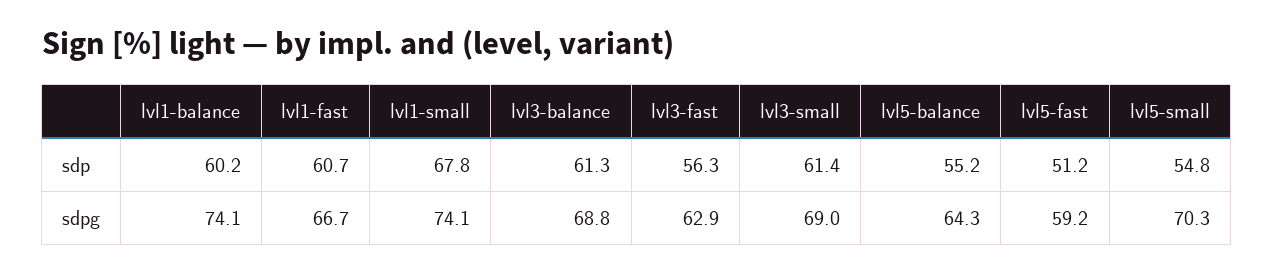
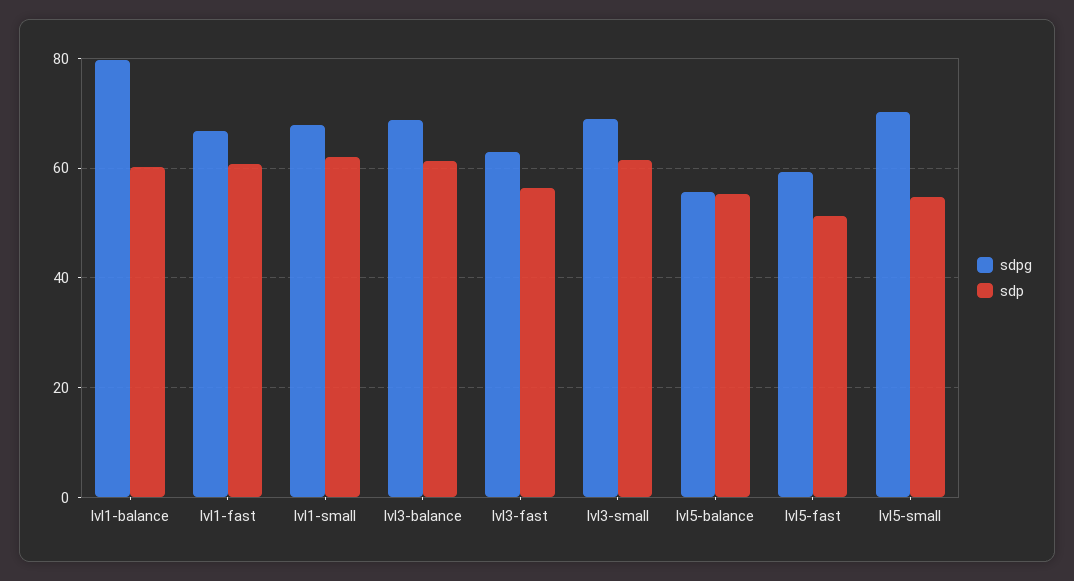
  {
    "sdp": {
      "lvl1-balance": 60.2,
      "lvl1-fast": 60.7,
-     "lvl1-small": 67.8,
+     "lvl1-small": 62,
      "lvl3-balance": 61.3,
      "lvl3-fast": 56.3,
      "lvl3-small": 61.4,
      "lvl5-balance": 55.2,
      "lvl5-fast": 51.2,
      "lvl5-small": 54.8
    },
    "sdpg": {
-     "lvl1-balance": 74.1,
+     "lvl1-balance": 80,
      "lvl1-fast": 66.7,
-     "lvl1-small": 74.1,
+     "lvl1-small": 68,
      "lvl3-balance": 68.8,
      "lvl3-fast": 62.9,
      "lvl3-small": 69,
-     "lvl5-balance": 64.3,
+     "lvl5-balance": 56,
      "lvl5-fast": 59.2,
      "lvl5-small": 70.3
    }
  }

